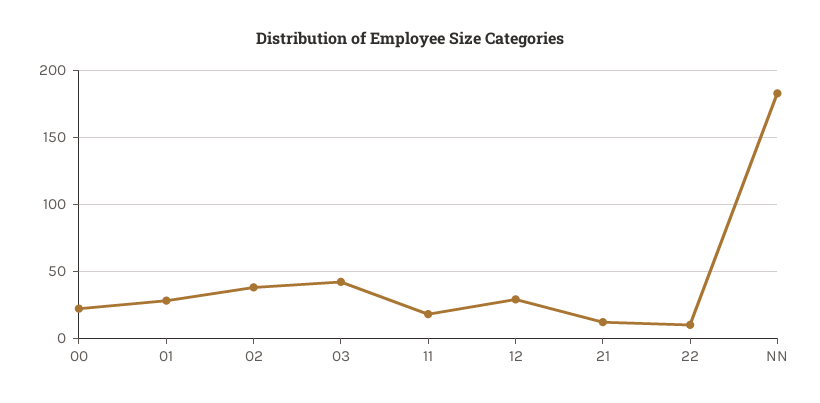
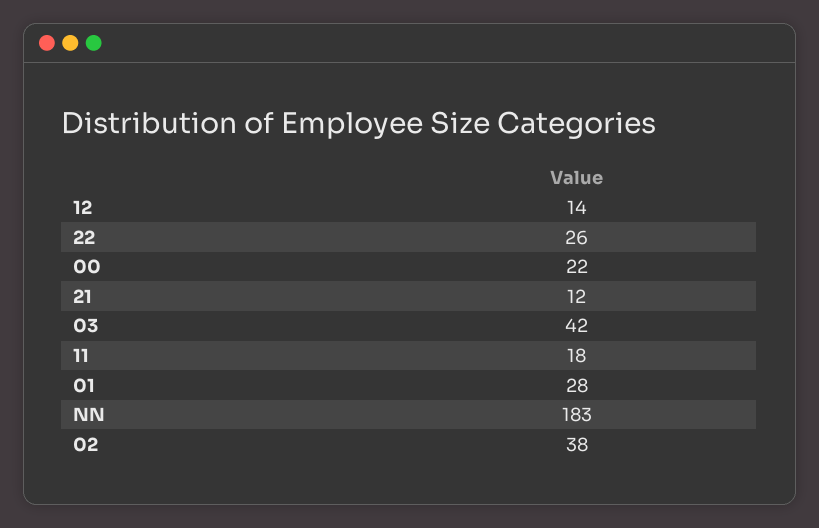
  {
    "00": 22,
    "01": 28,
    "02": 38,
    "03": 42,
    "11": 18,
-   "12": 30,
+   "12": 14,
    "21": 12,
-   "22": 10,
+   "22": 26,
    "NN": 183
  }

